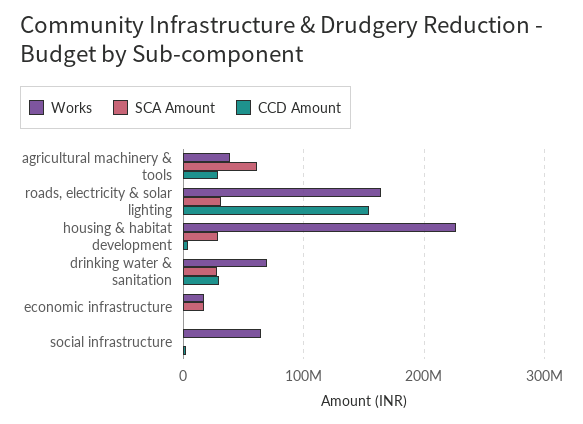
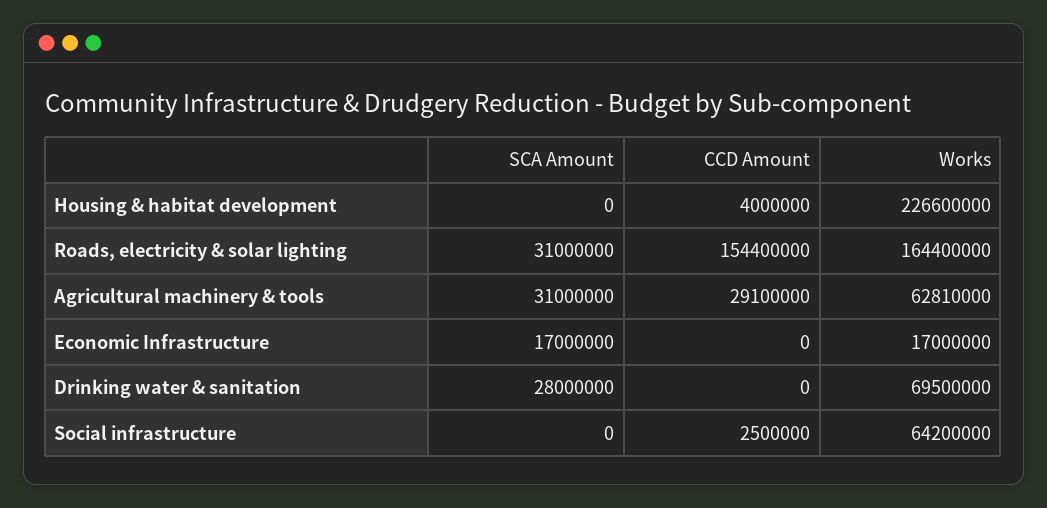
  {
    "Works": {
-     "agricultural machinery & tools": 40000000,
+     "agricultural machinery & tools": 62810000,
      "roads, electricity & solar lighting": 164400000,
      "housing & habitat development": 226600000,
      "drinking water & sanitation": 69500000,
      "economic infrastructure": 17000000,
      "social infrastructure": 64200000
    },
    "SCA Amount": {
-     "agricultural machinery & tools": 60000000,
+     "agricultural machinery & tools": 31000000,
      "roads, electricity & solar lighting": 31000000,
-     "housing & habitat development": 30000000,
+     "housing & habitat development": 0,
      "drinking water & sanitation": 28000000,
      "economic infrastructure": 17000000,
      "social infrastructure": 0
    },
    "CCD Amount": {
      "agricultural machinery & tools": 29100000,
      "roads, electricity & solar lighting": 154400000,
      "housing & habitat development": 4000000,
-     "drinking water & sanitation": 30000000,
+     "drinking water & sanitation": 0,
      "economic infrastructure": 0,
      "social infrastructure": 2500000
    }
  }

